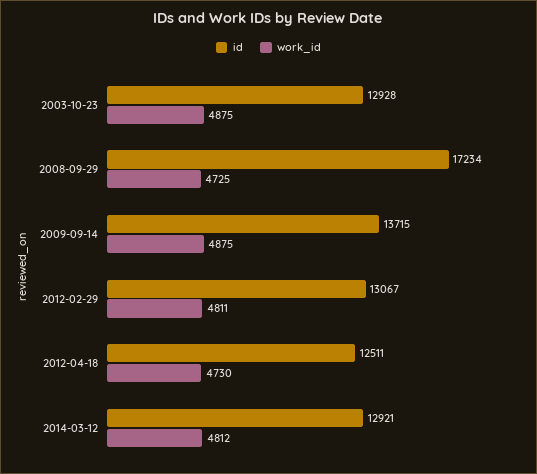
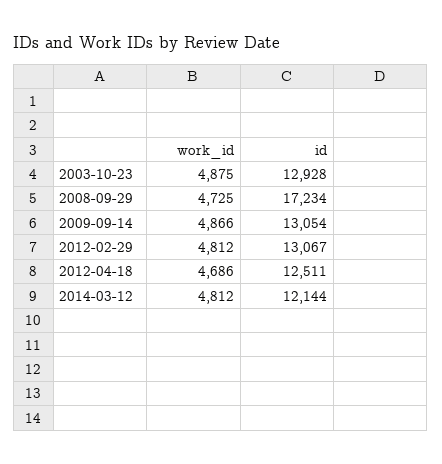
  {
    "id": {
      "2003-10-23": 12928,
      "2008-09-29": 17234,
-     "2009-09-14": 13715,
+     "2009-09-14": 13054,
      "2012-02-29": 13067,
      "2012-04-18": 12511,
-     "2014-03-12": 12921
+     "2014-03-12": 12144
    },
    "work_id": {
      "2003-10-23": 4875,
      "2008-09-29": 4725,
-     "2009-09-14": 4875,
+     "2009-09-14": 4866,
-     "2012-02-29": 4811,
+     "2012-02-29": 4812,
-     "2012-04-18": 4730,
+     "2012-04-18": 4686,
      "2014-03-12": 4812
    }
  }

